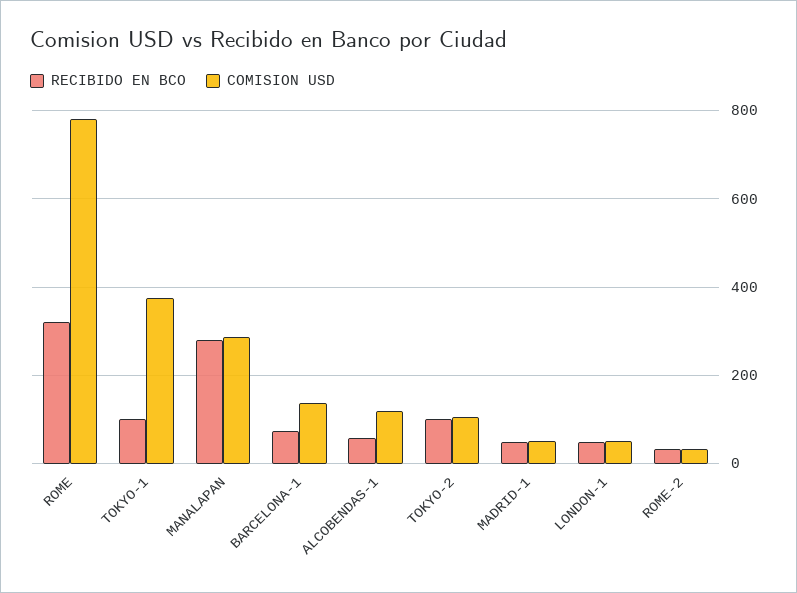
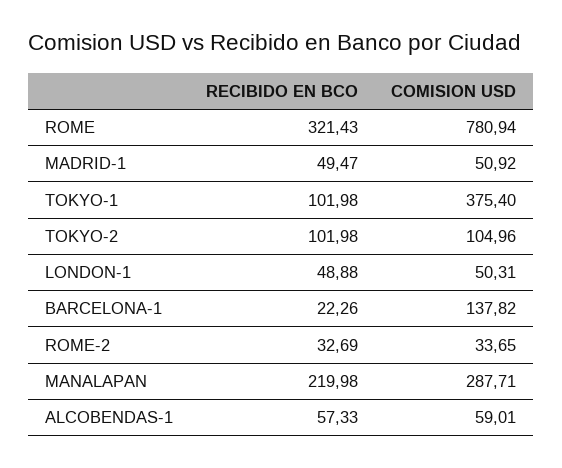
  {
    "RECIBIDO EN BCO": {
      "ROME": 321.43,
      "TOKYO-1": 101.98,
-     "MANALAPAN": 280,
+     "MANALAPAN": 219.98,
-     "BARCELONA-1": 80,
+     "BARCELONA-1": 22.26,
      "ALCOBENDAS-1": 57.33,
      "TOKYO-2": 101.98,
      "MADRID-1": 49.47,
      "LONDON-1": 48.88,
      "ROME-2": 32.69
    },
    "COMISION USD": {
      "ROME": 780.94,
      "TOKYO-1": 375.4,
      "MANALAPAN": 287.71,
      "BARCELONA-1": 137.82,
-     "ALCOBENDAS-1": 120,
+     "ALCOBENDAS-1": 59.01,
      "TOKYO-2": 104.96,
      "MADRID-1": 50.92,
      "LONDON-1": 50.31,
      "ROME-2": 33.65
    }
  }

